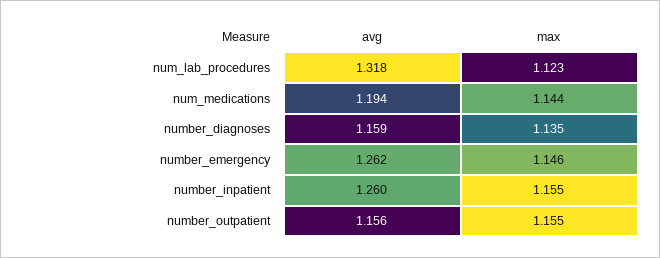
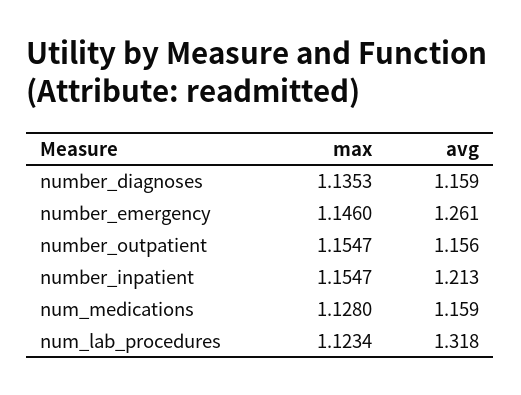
  {
    "avg": {
      "num_lab_procedures": 1.318,
-     "num_medications": 1.194,
+     "num_medications": 1.159,
      "number_diagnoses": 1.159,
-     "number_emergency": 1.262,
+     "number_emergency": 1.261,
-     "number_inpatient": 1.26,
+     "number_inpatient": 1.213,
      "number_outpatient": 1.156
    },
    "max": {
      "num_lab_procedures": 1.1234,
-     "num_medications": 1.144,
+     "num_medications": 1.128,
      "number_diagnoses": 1.1353,
      "number_emergency": 1.146,
      "number_inpatient": 1.1547,
      "number_outpatient": 1.1547
    }
  }

